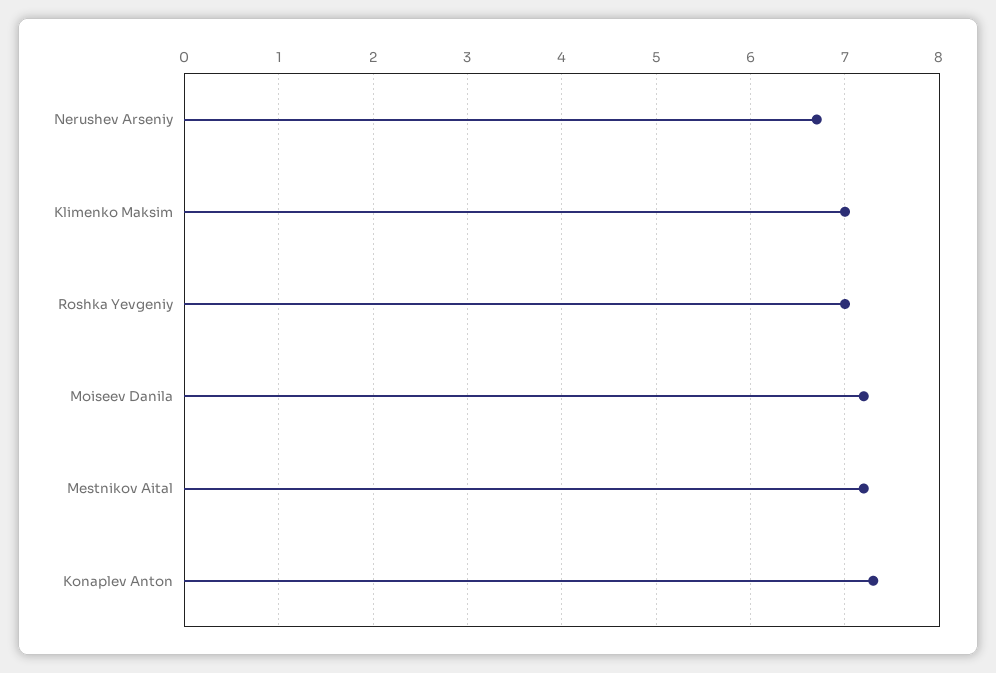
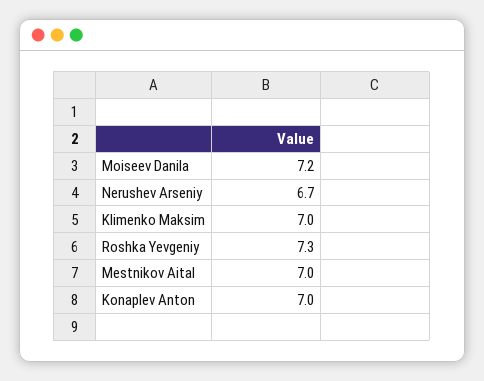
  {
    "Nerushev Arseniy": 6.7,
    "Klimenko Maksim": 7,
-   "Roshka Yevgeniy": 7,
+   "Roshka Yevgeniy": 7.3,
    "Moiseev Danila": 7.2,
-   "Mestnikov Aital": 7.2,
+   "Mestnikov Aital": 7,
-   "Konaplev Anton": 7.3
+   "Konaplev Anton": 7
  }

